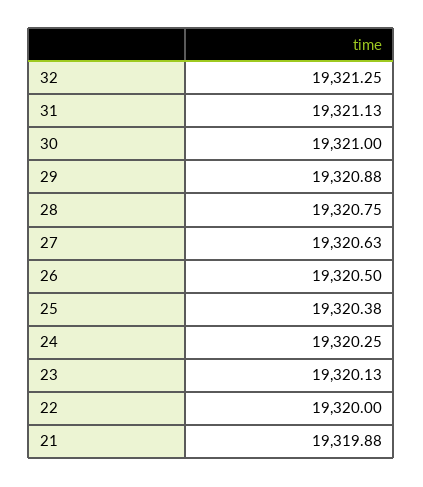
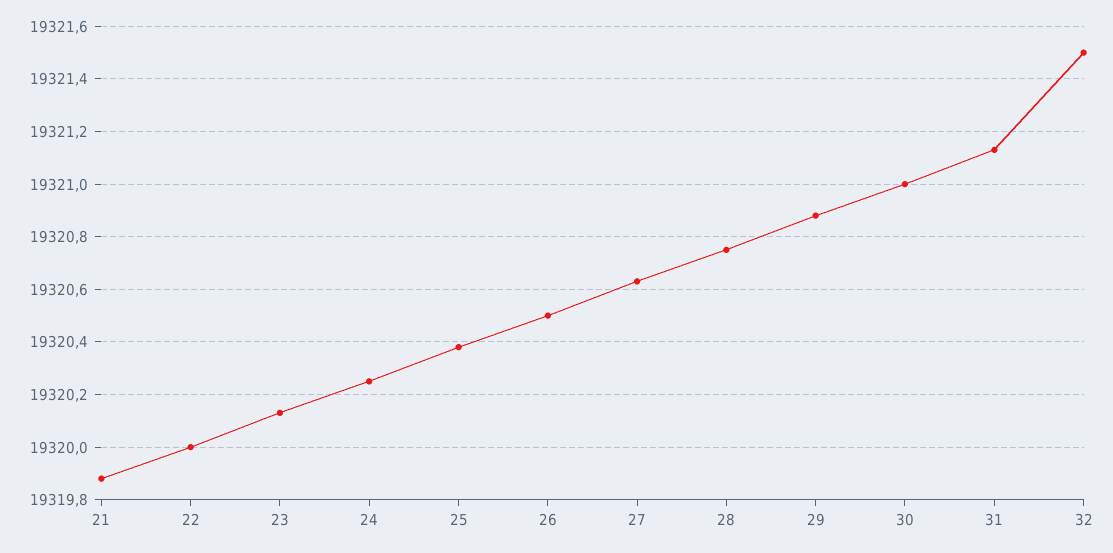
  {
-   "32": 19321.25,
+   "32": 19321.5,
    "31": 19321.13,
    "30": 19321,
    "29": 19320.88,
    "28": 19320.75,
    "27": 19320.63,
    "26": 19320.5,
    "25": 19320.38,
    "24": 19320.25,
    "23": 19320.13,
    "22": 19320,
    "21": 19319.88
  }

